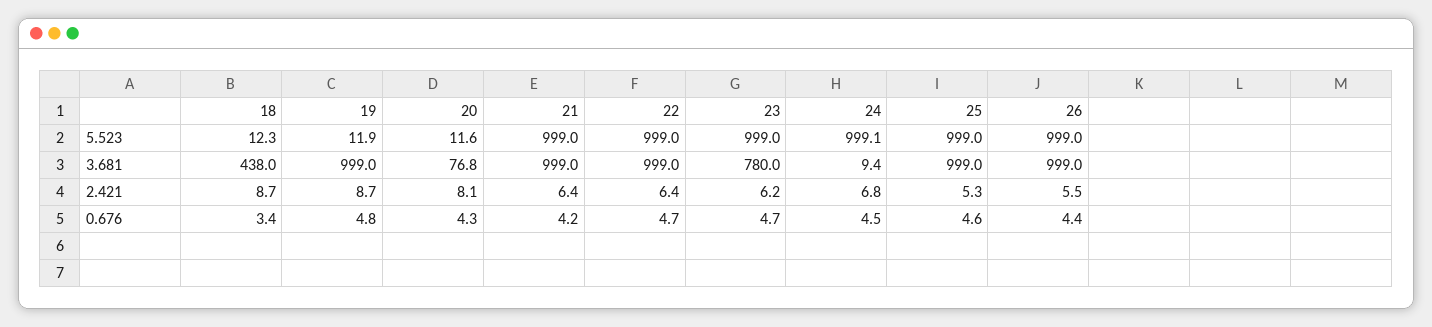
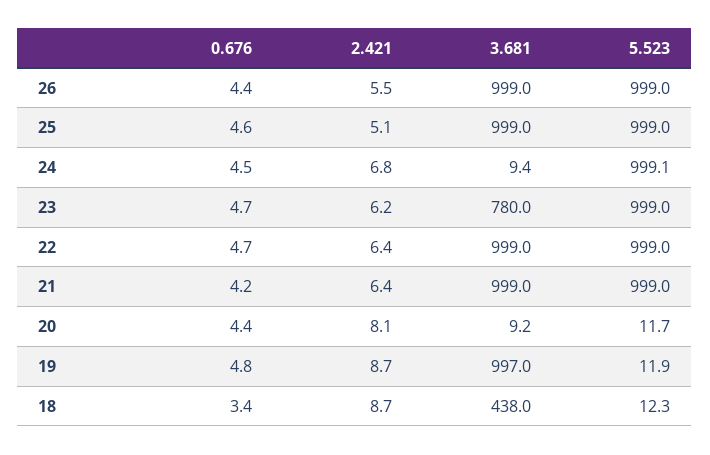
  {
    "18": {
      "5.523": 12.3,
      "3.681": 438,
      "2.421": 8.7,
      "0.676": 3.4
    },
    "19": {
      "5.523": 11.9,
-     "3.681": 999,
+     "3.681": 997,
      "2.421": 8.7,
      "0.676": 4.8
    },
    "20": {
-     "5.523": 11.6,
+     "5.523": 11.7,
-     "3.681": 76.8,
+     "3.681": 9.2,
      "2.421": 8.1,
-     "0.676": 4.3
+     "0.676": 4.4
    },
    "21": {
      "5.523": 999,
      "3.681": 999,
      "2.421": 6.4,
      "0.676": 4.2
    },
    "22": {
      "5.523": 999,
      "3.681": 999,
      "2.421": 6.4,
      "0.676": 4.7
    },
    "23": {
      "5.523": 999,
      "3.681": 780,
      "2.421": 6.2,
      "0.676": 4.7
    },
    "24": {
      "5.523": 999.1,
      "3.681": 9.4,
      "2.421": 6.8,
      "0.676": 4.5
    },
    "25": {
      "5.523": 999,
      "3.681": 999,
-     "2.421": 5.3,
+     "2.421": 5.1,
      "0.676": 4.6
    },
    "26": {
      "5.523": 999,
      "3.681": 999,
      "2.421": 5.5,
      "0.676": 4.4
    }
  }

